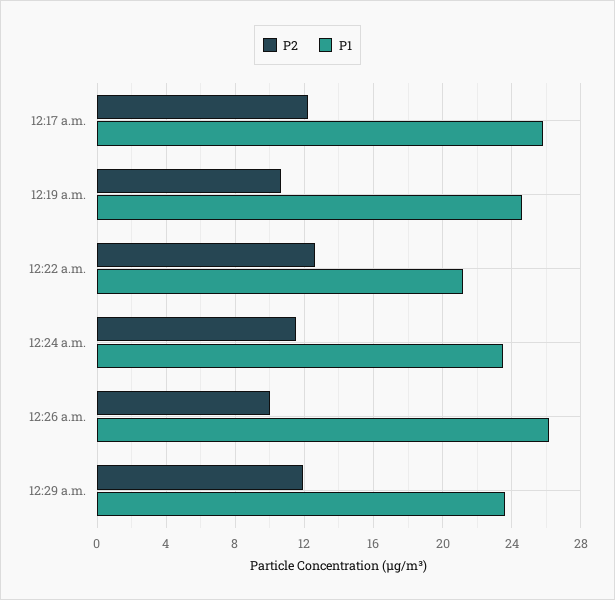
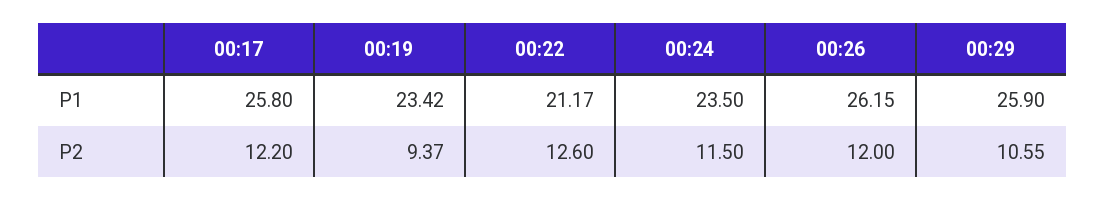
  {
    "P2": {
      "12:17 a.m.": 12.2,
-     "12:19 a.m.": 10.5,
+     "12:19 a.m.": 9.37,
      "12:22 a.m.": 12.6,
      "12:24 a.m.": 11.5,
-     "12:26 a.m.": 10,
+     "12:26 a.m.": 12,
-     "12:29 a.m.": 12
+     "12:29 a.m.": 10.55
    },
    "P1": {
      "12:17 a.m.": 25.8,
-     "12:19 a.m.": 24.5,
+     "12:19 a.m.": 23.42,
      "12:22 a.m.": 21.17,
      "12:24 a.m.": 23.5,
      "12:26 a.m.": 26.15,
-     "12:29 a.m.": 23.5
+     "12:29 a.m.": 25.9
    }
  }

